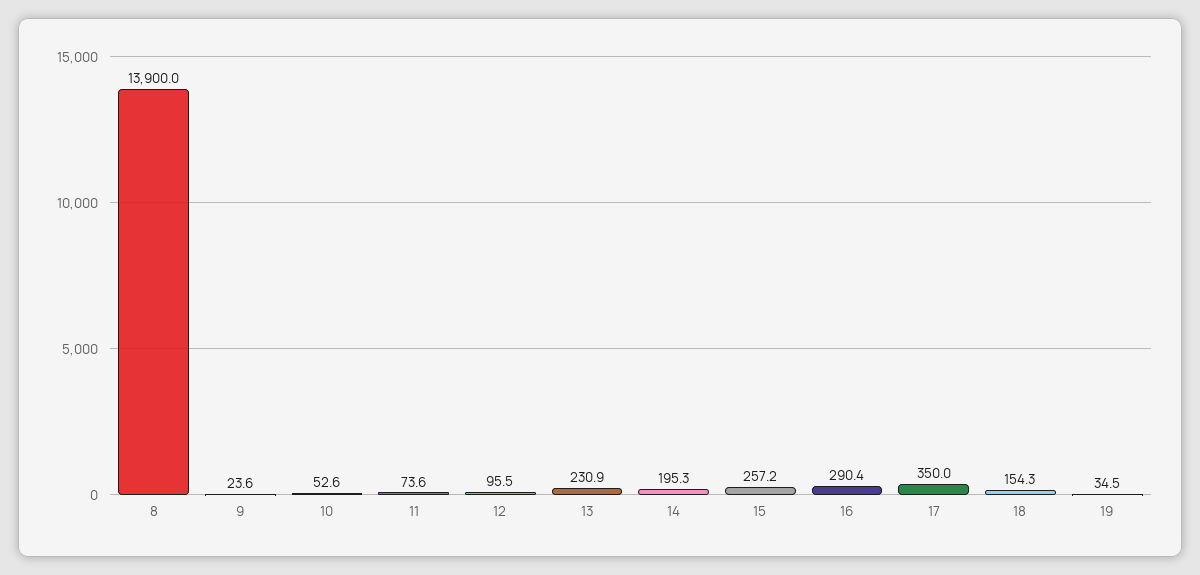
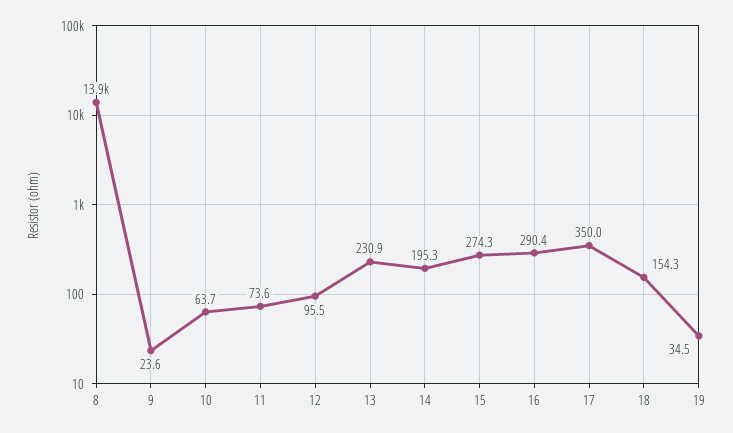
  {
    "8": 13900,
    "9": 23.6,
-   "10": 52.6,
+   "10": 63.7,
    "11": 73.6,
    "12": 95.5,
    "13": 230.9,
    "14": 195.3,
-   "15": 257.2,
+   "15": 274.3,
    "16": 290.4,
    "17": 350,
    "18": 154.3,
    "19": 34.5
  }

